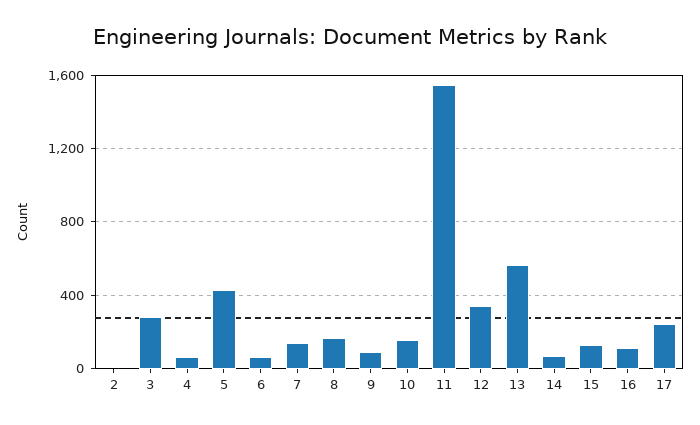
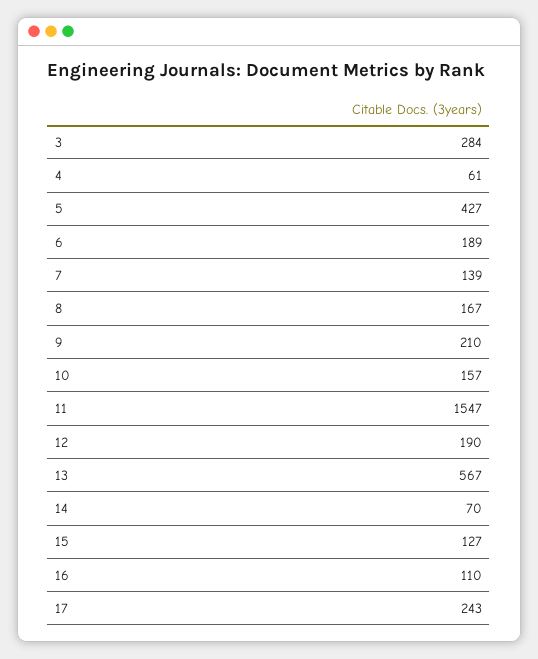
  {
-   "2": 0,
    "3": 284,
    "4": 61,
    "5": 427,
-   "6": 50,
+   "6": 189,
    "7": 139,
    "8": 167,
-   "9": 100,
+   "9": 210,
    "10": 157,
    "11": 1547,
-   "12": 350,
+   "12": 190,
    "13": 567,
    "14": 70,
    "15": 127,
    "16": 110,
    "17": 243
  }

